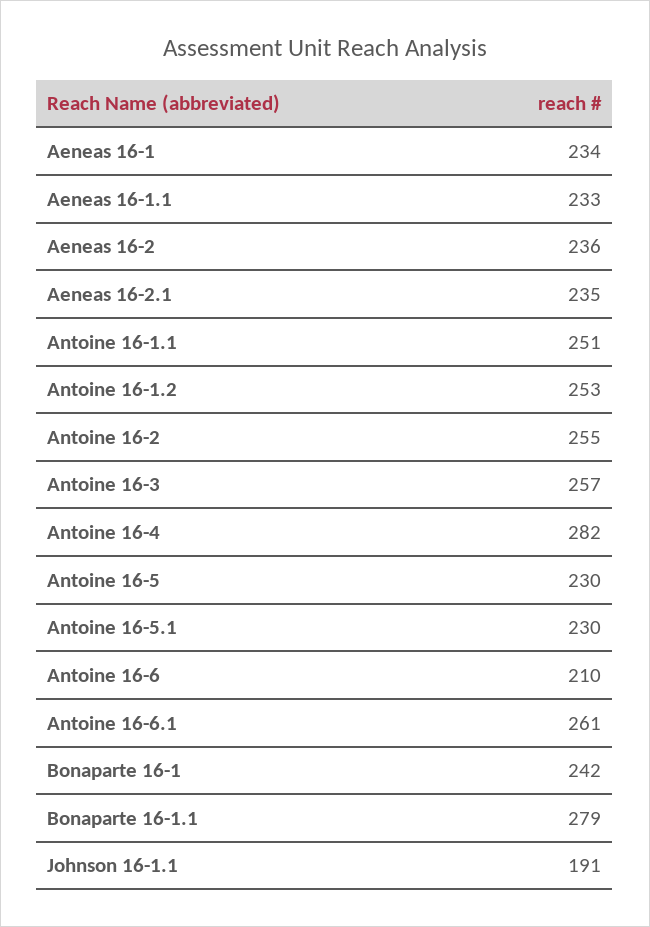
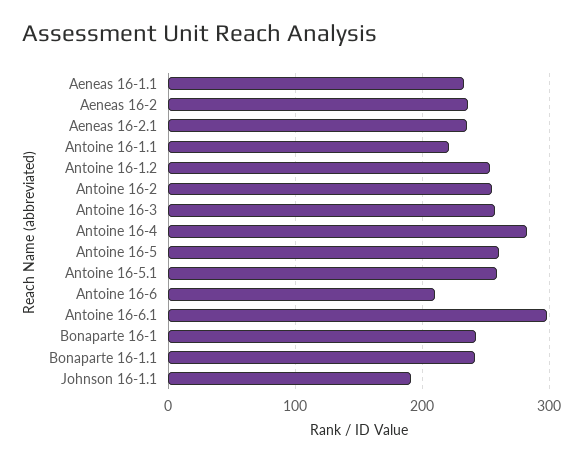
  {
-   "Aeneas 16-1": 234,
    "Aeneas 16-1.1": 233,
    "Aeneas 16-2": 236,
    "Aeneas 16-2.1": 235,
-   "Antoine 16-1.1": 251,
+   "Antoine 16-1.1": 220,
    "Antoine 16-1.2": 253,
    "Antoine 16-2": 255,
    "Antoine 16-3": 257,
    "Antoine 16-4": 282,
-   "Antoine 16-5": 230,
+   "Antoine 16-5": 260,
-   "Antoine 16-5.1": 230,
+   "Antoine 16-5.1": 260,
    "Antoine 16-6": 210,
-   "Antoine 16-6.1": 261,
+   "Antoine 16-6.1": 300,
    "Bonaparte 16-1": 242,
-   "Bonaparte 16-1.1": 279,
+   "Bonaparte 16-1.1": 240,
    "Johnson 16-1.1": 191
  }

